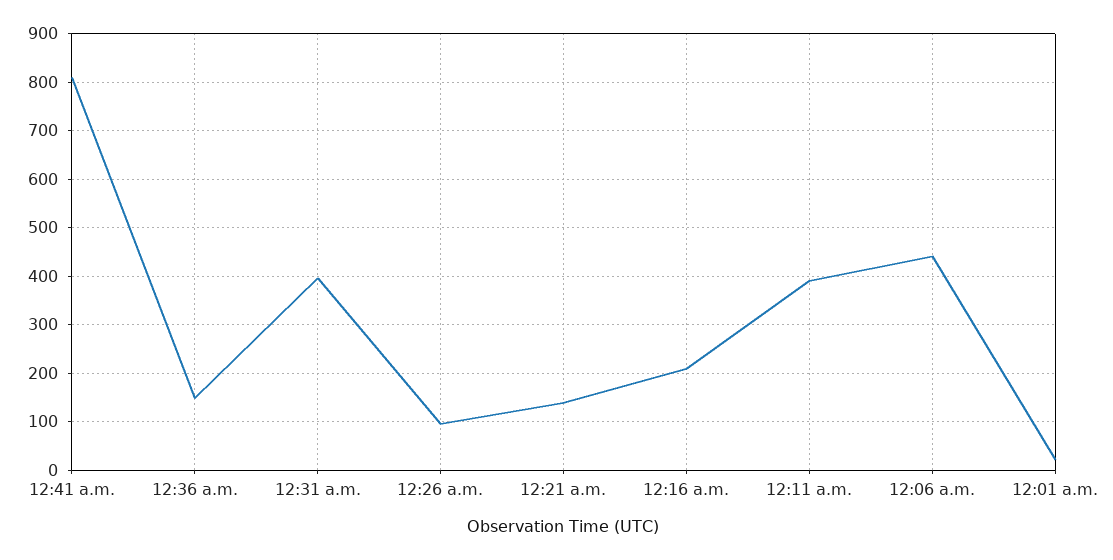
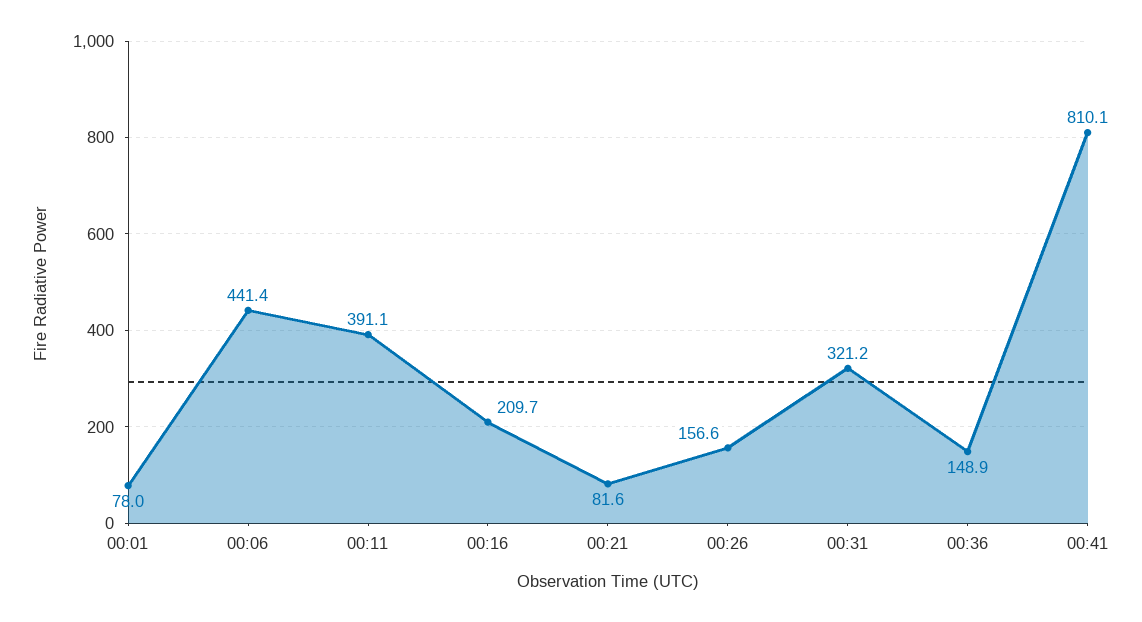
  {
    "12:41 a.m.": 810.1,
    "12:36 a.m.": 148.9,
-   "12:31 a.m.": 400,
+   "12:31 a.m.": 321.2,
-   "12:26 a.m.": 100,
+   "12:26 a.m.": 156.6,
-   "12:21 a.m.": 140,
+   "12:21 a.m.": 81.6,
    "12:16 a.m.": 209.7,
    "12:11 a.m.": 391.1,
    "12:06 a.m.": 441.4,
-   "12:01 a.m.": 20
+   "12:01 a.m.": 78
  }

